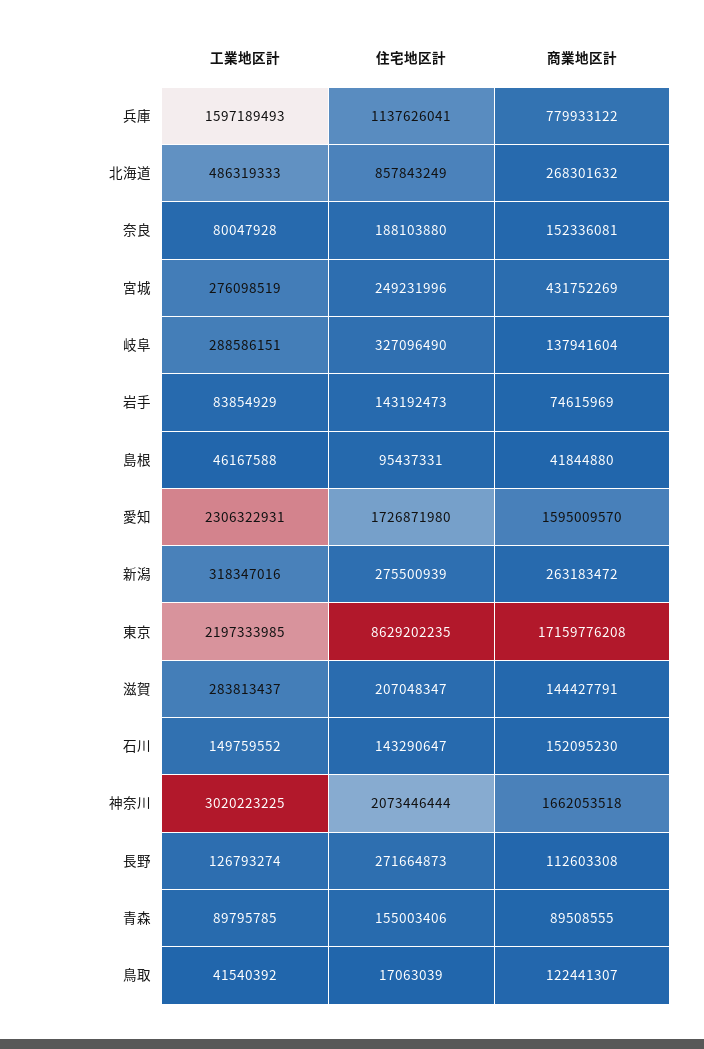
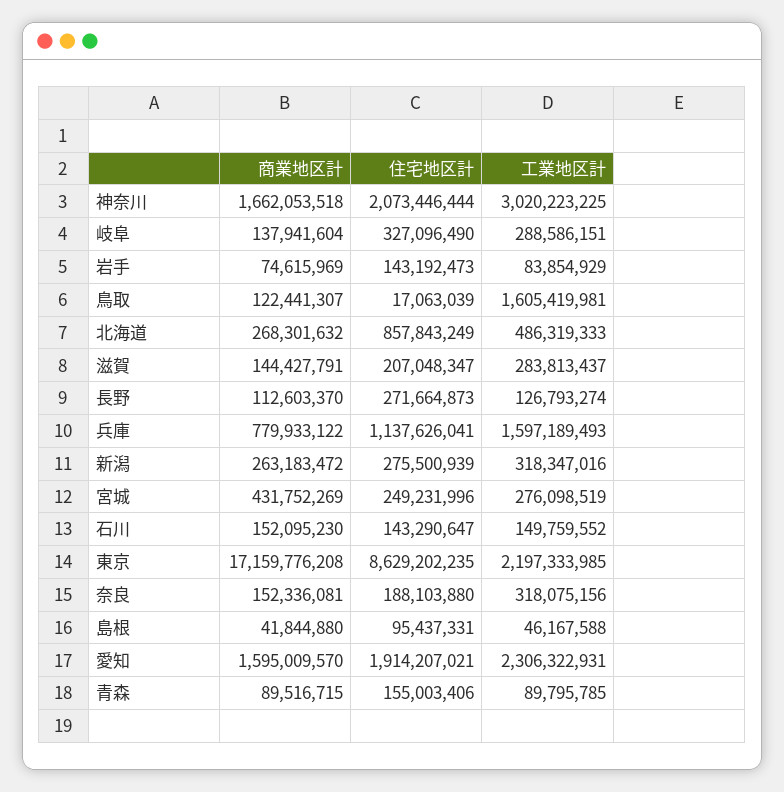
  {
    "工業地区計": {
      "兵庫": 1597189493,
      "北海道": 486319333,
-     "奈良": 80047928,
+     "奈良": 318075156,
      "宮城": 276098519,
      "岐阜": 288586151,
      "岩手": 83854929,
      "島根": 46167588,
      "愛知": 2306322931,
      "新潟": 318347016,
      "東京": 2197333985,
      "滋賀": 283813437,
      "石川": 149759552,
      "神奈川": 3020223225,
      "長野": 126793274,
      "青森": 89795785,
-     "鳥取": 41540392
+     "鳥取": 1605419981
    },
    "住宅地区計": {
      "兵庫": 1137626041,
      "北海道": 857843249,
      "奈良": 188103880,
      "宮城": 249231996,
      "岐阜": 327096490,
      "岩手": 143192473,
      "島根": 95437331,
-     "愛知": 1726871980,
+     "愛知": 1914207021,
      "新潟": 275500939,
      "東京": 8629202235,
      "滋賀": 207048347,
      "石川": 143290647,
      "神奈川": 2073446444,
      "長野": 271664873,
      "青森": 155003406,
      "鳥取": 17063039
    },
    "商業地区計": {
      "兵庫": 779933122,
      "北海道": 268301632,
      "奈良": 152336081,
      "宮城": 431752269,
      "岐阜": 137941604,
      "岩手": 74615969,
      "島根": 41844880,
      "愛知": 1595009570,
      "新潟": 263183472,
      "東京": 17159776208,
      "滋賀": 144427791,
      "石川": 152095230,
      "神奈川": 1662053518,
-     "長野": 112603308,
+     "長野": 112603370,
-     "青森": 89508555,
+     "青森": 89516715,
      "鳥取": 122441307
    }
  }

